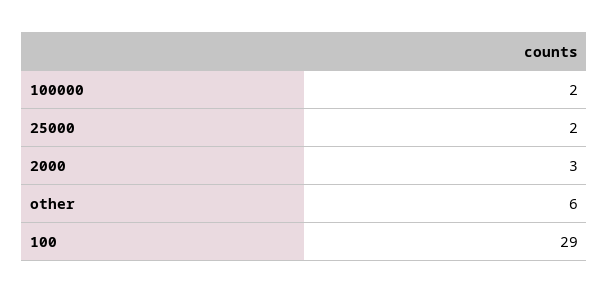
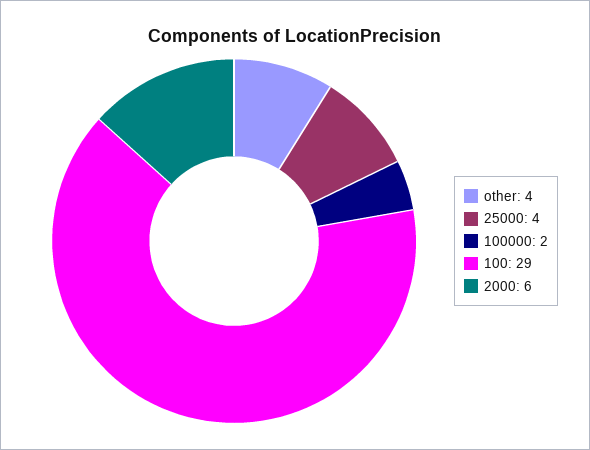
  {
    "100000": 2,
-   "25000": 2,
+   "25000": 4,
-   "2000": 3,
+   "2000": 6,
-   "other": 6,
+   "other": 4,
    "100": 29
  }

